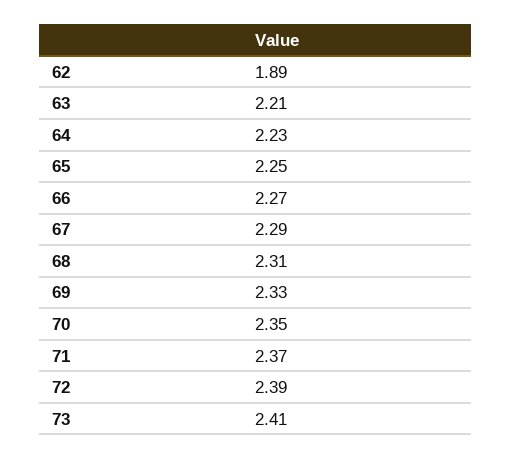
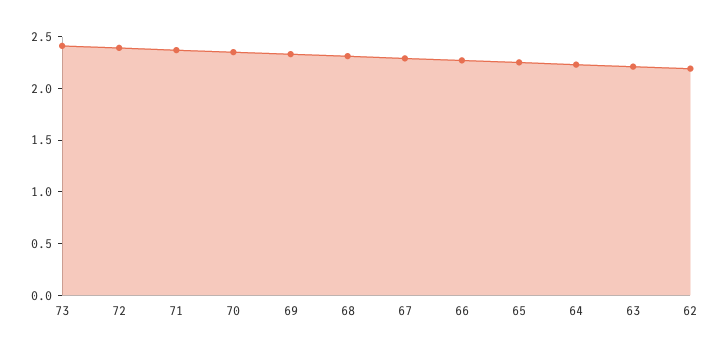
  {
-   "62": 1.89,
+   "62": 2.2,
    "63": 2.21,
    "64": 2.23,
    "65": 2.25,
    "66": 2.27,
    "67": 2.29,
    "68": 2.31,
    "69": 2.33,
    "70": 2.35,
    "71": 2.37,
    "72": 2.39,
    "73": 2.41
  }

